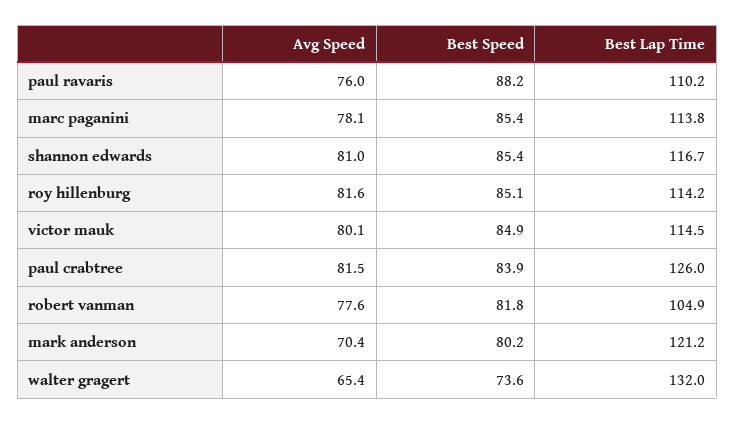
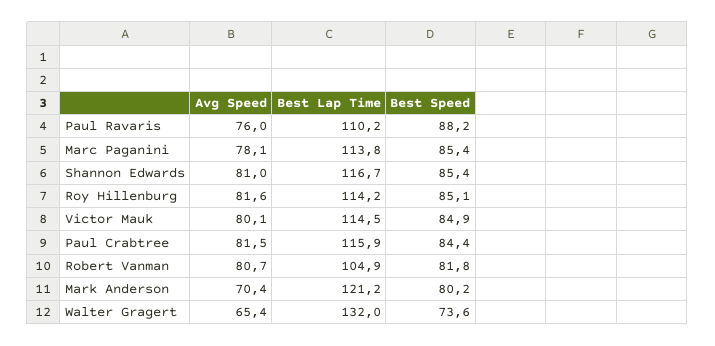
  {
    "Avg Speed": {
      "paul ravaris": 76,
      "marc paganini": 78.1,
      "shannon edwards": 81,
      "roy hillenburg": 81.6,
      "victor mauk": 80.1,
      "paul crabtree": 81.5,
-     "robert vanman": 77.6,
+     "robert vanman": 80.7,
      "mark anderson": 70.4,
      "walter gragert": 65.4
    },
    "Best Speed": {
      "paul ravaris": 88.2,
      "marc paganini": 85.4,
      "shannon edwards": 85.4,
      "roy hillenburg": 85.1,
      "victor mauk": 84.9,
-     "paul crabtree": 83.9,
+     "paul crabtree": 84.4,
      "robert vanman": 81.8,
      "mark anderson": 80.2,
      "walter gragert": 73.6
    },
    "Best Lap Time": {
      "paul ravaris": 110.2,
      "marc paganini": 113.8,
      "shannon edwards": 116.7,
      "roy hillenburg": 114.2,
      "victor mauk": 114.5,
-     "paul crabtree": 126,
+     "paul crabtree": 115.9,
      "robert vanman": 104.9,
      "mark anderson": 121.2,
      "walter gragert": 132
    }
  }

